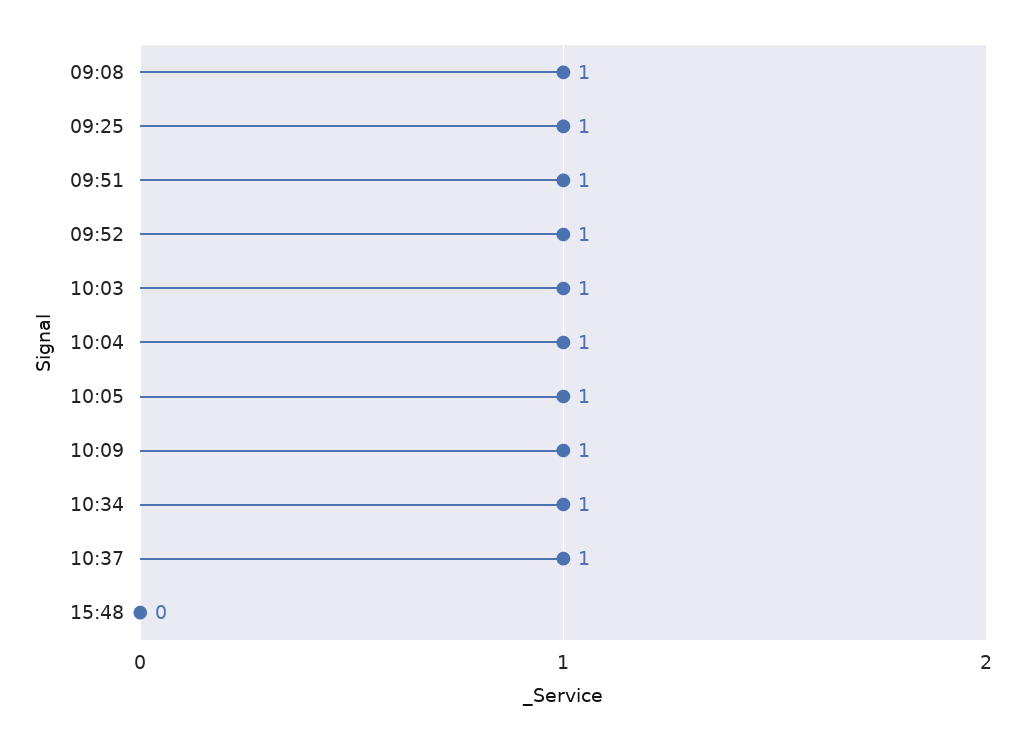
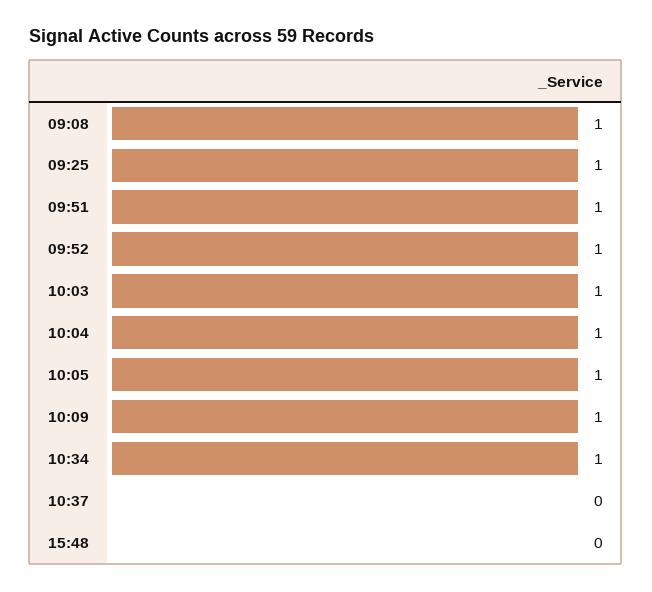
  {
    "09:08": 1,
    "09:25": 1,
    "09:51": 1,
    "09:52": 1,
    "10:03": 1,
    "10:04": 1,
    "10:05": 1,
    "10:09": 1,
    "10:34": 1,
-   "10:37": 1,
+   "10:37": 0,
    "15:48": 0
  }

